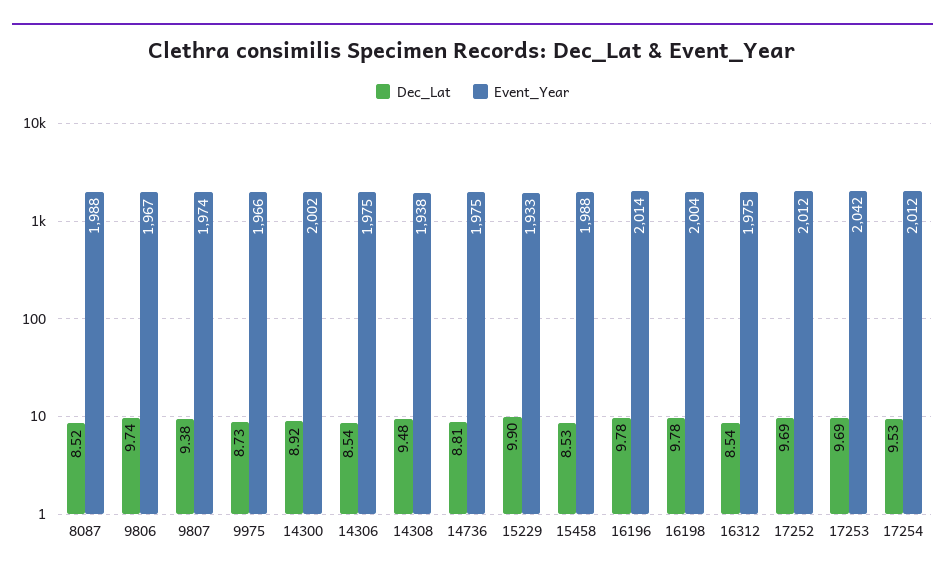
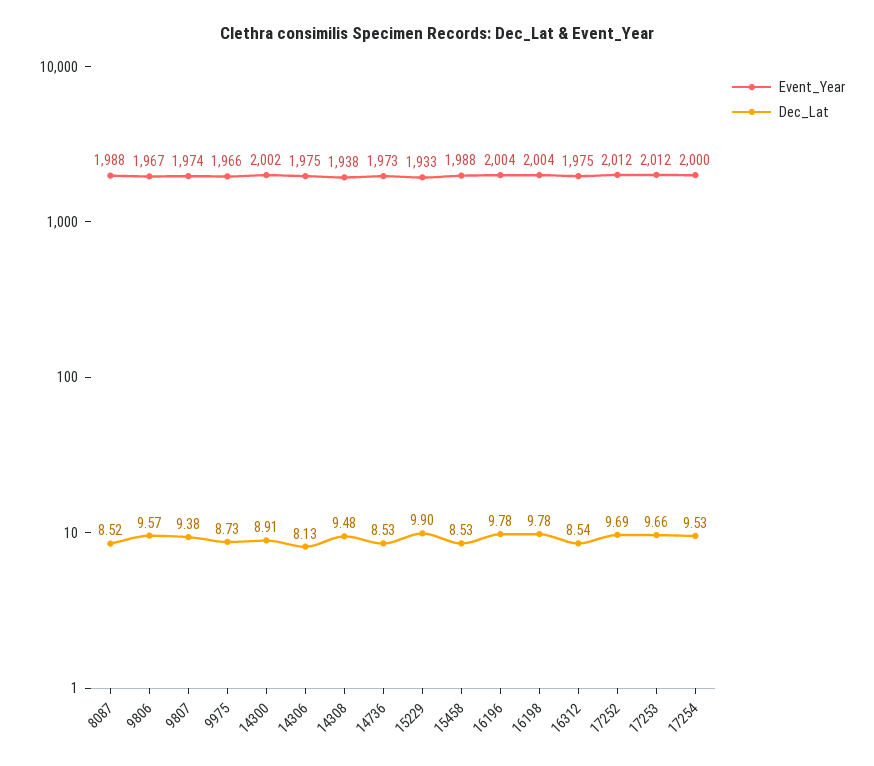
  {
    "Dec_Lat": {
      "8087": 8.52,
-     "9806": 9.74,
+     "9806": 9.57,
      "9807": 9.38,
      "9975": 8.73,
-     "14300": 8.92,
+     "14300": 8.91,
-     "14306": 8.54,
+     "14306": 8.13,
      "14308": 9.48,
-     "14736": 8.81,
+     "14736": 8.53,
      "15229": 9.9,
      "15458": 8.53,
      "16196": 9.78,
      "16198": 9.78,
      "16312": 8.54,
      "17252": 9.69,
-     "17253": 9.69,
+     "17253": 9.66,
      "17254": 9.53
    },
    "Event_Year": {
      "8087": 1988,
      "9806": 1967,
      "9807": 1974,
      "9975": 1966,
      "14300": 2002,
      "14306": 1975,
      "14308": 1938,
-     "14736": 1975,
+     "14736": 1973,
      "15229": 1933,
      "15458": 1988,
-     "16196": 2014,
+     "16196": 2004,
      "16198": 2004,
      "16312": 1975,
      "17252": 2012,
-     "17253": 2042,
+     "17253": 2012,
-     "17254": 2012
+     "17254": 2000
    }
  }

